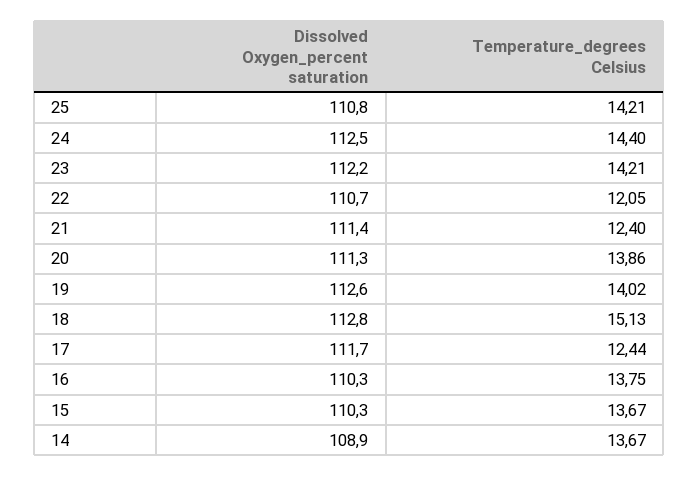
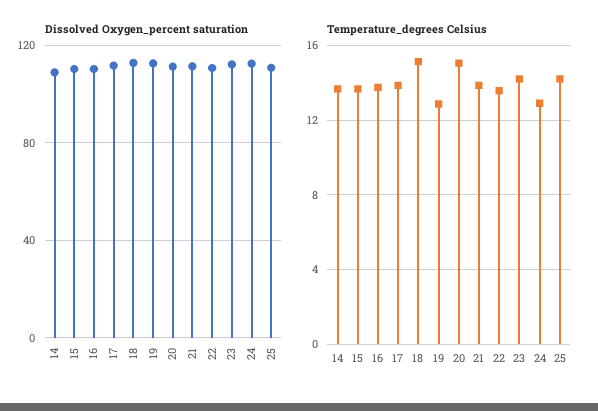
  {
    "Dissolved Oxygen_percent saturation": {
      "25": 110.8,
      "24": 112.5,
      "23": 112.2,
      "22": 110.7,
      "21": 111.4,
      "20": 111.3,
      "19": 112.6,
      "18": 112.8,
      "17": 111.7,
      "16": 110.3,
      "15": 110.3,
      "14": 108.9
    },
    "Temperature_degrees Celsius": {
      "25": 14.21,
-     "24": 14.4,
+     "24": 13,
      "23": 14.21,
-     "22": 12.05,
+     "22": 13.5,
-     "21": 12.4,
+     "21": 14,
-     "20": 13.86,
+     "20": 15,
-     "19": 14.02,
+     "19": 13,
      "18": 15.13,
-     "17": 12.44,
+     "17": 14,
      "16": 13.75,
      "15": 13.67,
      "14": 13.67
    }
  }

